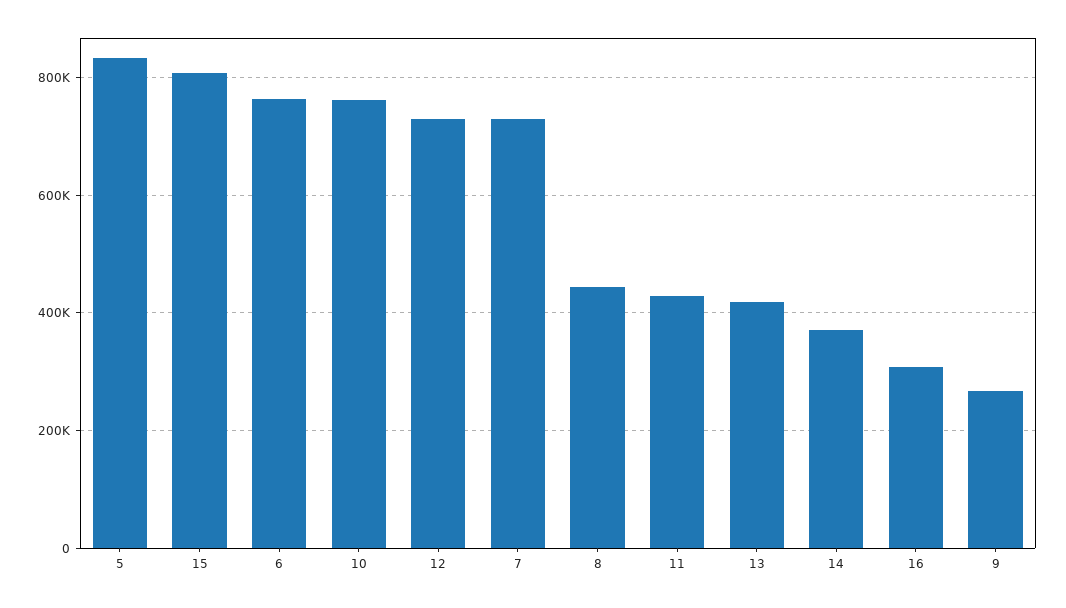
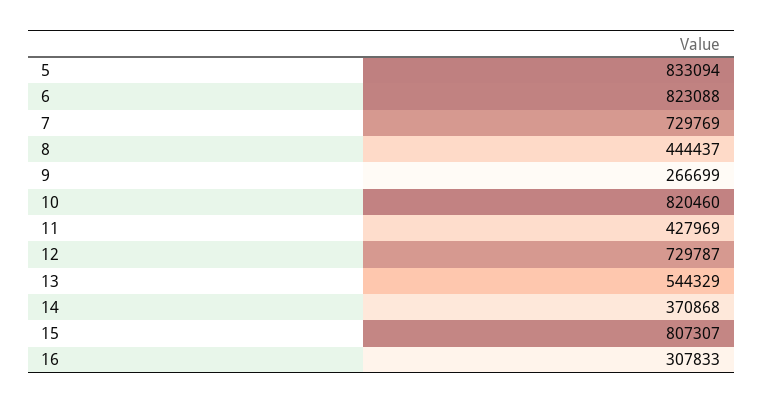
  {
    "5": 833094,
    "15": 807307,
-   "6": 760000,
+   "6": 823088,
-   "10": 760000,
+   "10": 820460,
    "12": 729787,
    "7": 729769,
    "8": 444437,
    "11": 427969,
-   "13": 420000,
+   "13": 544329,
    "14": 370868,
    "16": 307833,
    "9": 266699
  }

